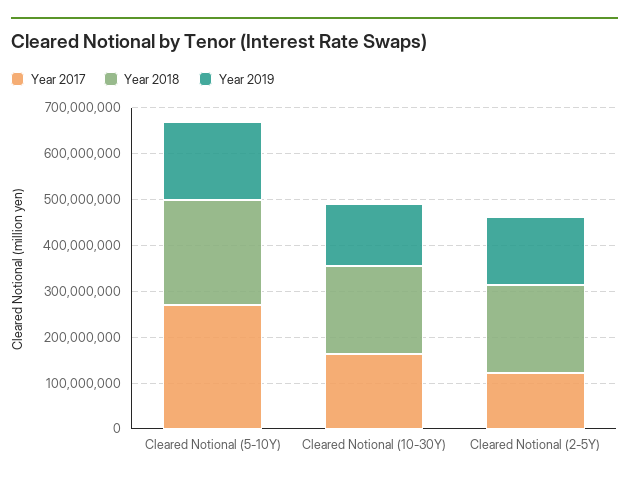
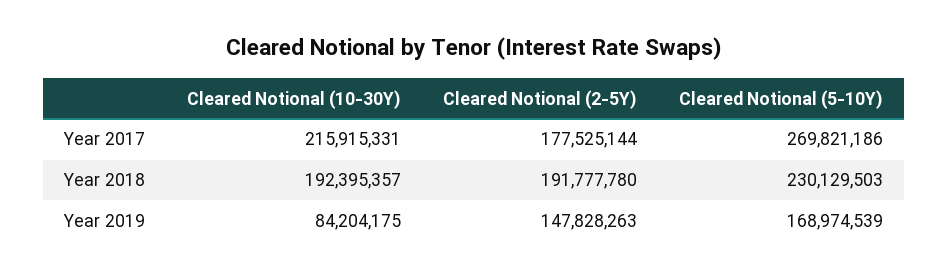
  {
    "Year 2017": {
      "Cleared Notional (5-10Y)": 269821186,
-     "Cleared Notional (10-30Y)": 160000000,
+     "Cleared Notional (10-30Y)": 215915331,
-     "Cleared Notional (2-5Y)": 120000000
+     "Cleared Notional (2-5Y)": 177525144
    },
    "Year 2018": {
      "Cleared Notional (5-10Y)": 230129503,
      "Cleared Notional (10-30Y)": 192395357,
      "Cleared Notional (2-5Y)": 191777780
    },
    "Year 2019": {
      "Cleared Notional (5-10Y)": 168974539,
-     "Cleared Notional (10-30Y)": 140000000,
+     "Cleared Notional (10-30Y)": 84204175,
      "Cleared Notional (2-5Y)": 147828263
    }
  }

